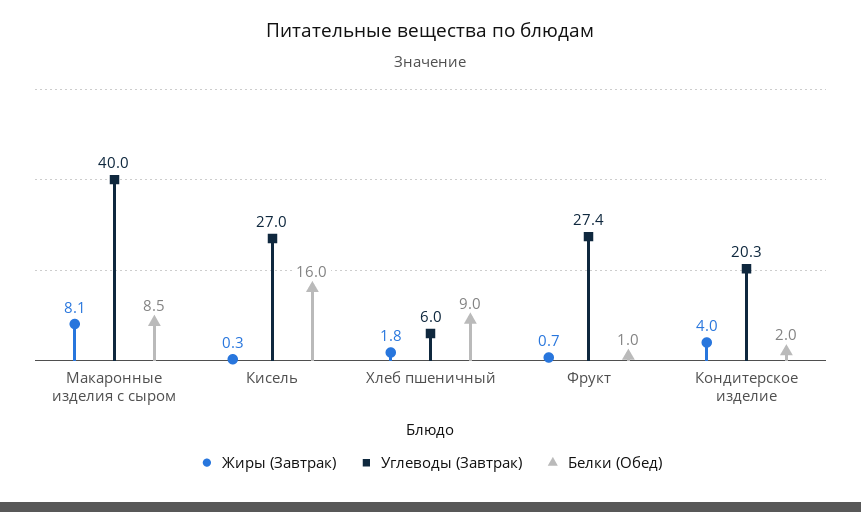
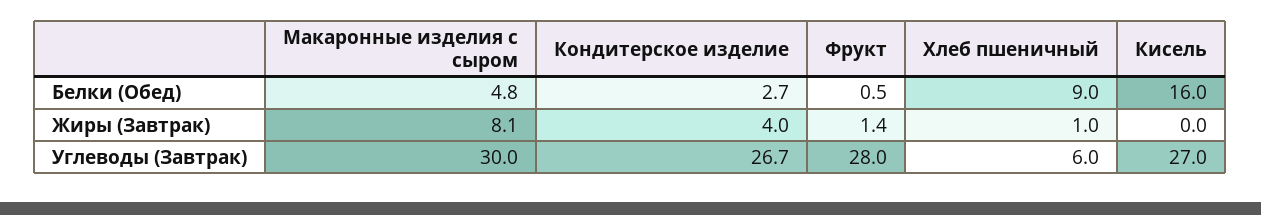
  {
    "Жиры (Завтрак)": {
      "Макаронные изделия с сыром": 8.1,
-     "Кисель": 0.3,
+     "Кисель": 0,
-     "Хлеб пшеничный": 1.8,
+     "Хлеб пшеничный": 1,
-     "Фрукт": 0.7,
+     "Фрукт": 1.4,
      "Кондитерское изделие": 4
    },
    "Углеводы (Завтрак)": {
-     "Макаронные изделия с сыром": 40,
+     "Макаронные изделия с сыром": 30,
      "Кисель": 27,
      "Хлеб пшеничный": 6,
-     "Фрукт": 27.4,
+     "Фрукт": 28,
-     "Кондитерское изделие": 20.3
+     "Кондитерское изделие": 26.7
    },
    "Белки (Обед)": {
-     "Макаронные изделия с сыром": 8.5,
+     "Макаронные изделия с сыром": 4.8,
      "Кисель": 16,
      "Хлеб пшеничный": 9,
-     "Фрукт": 1,
+     "Фрукт": 0.5,
-     "Кондитерское изделие": 2
+     "Кондитерское изделие": 2.7
    }
  }

